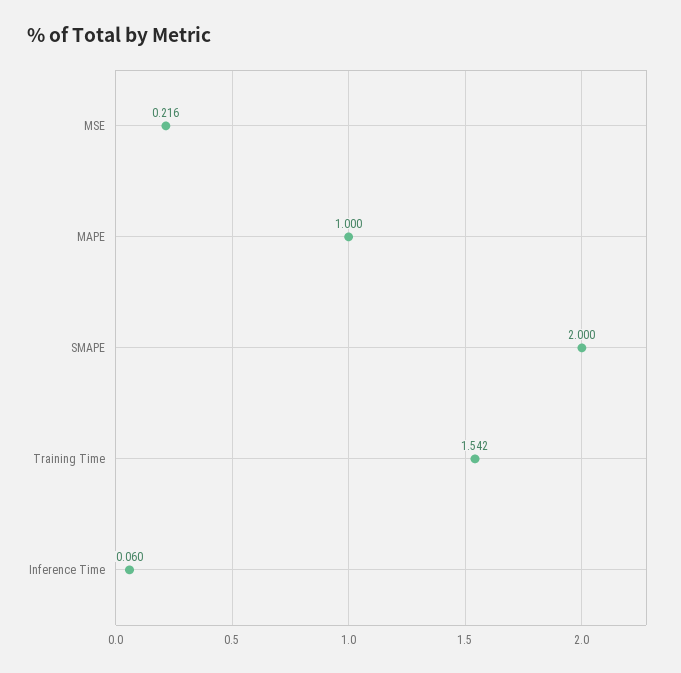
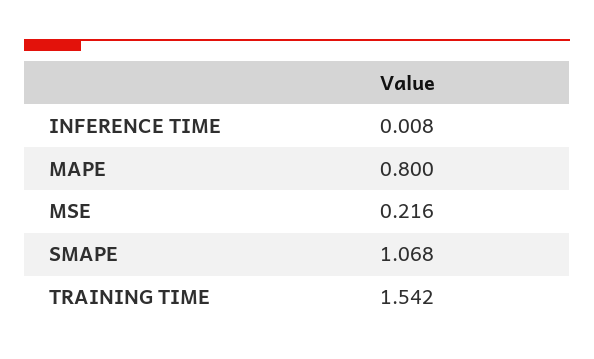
  {
    "MSE": 0.216,
-   "MAPE": 1,
+   "MAPE": 0.8,
-   "SMAPE": 2,
+   "SMAPE": 1.068,
    "Training Time": 1.542,
-   "Inference Time": 0.06
+   "Inference Time": 0.008
  }

